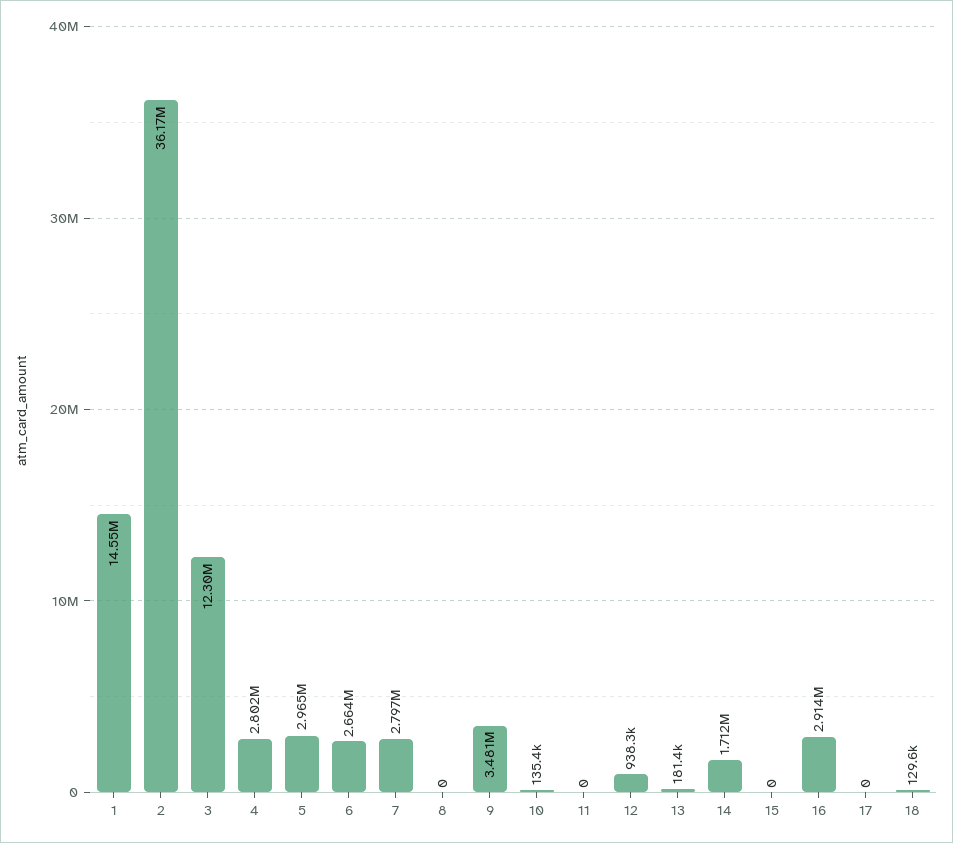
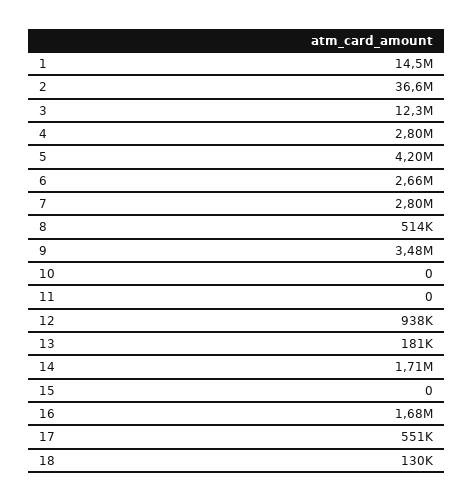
  {
    "1": 14550000,
-   "2": 36170000,
+   "2": 36600000,
    "3": 12300000,
    "4": 2802000,
-   "5": 2965000,
+   "5": 4200000,
    "6": 2664000,
    "7": 2797000,
-   "8": 0,
+   "8": 514000,
    "9": 3481000,
-   "10": 135400,
+   "10": 0,
    "11": 0,
    "12": 938300,
    "13": 181400,
    "14": 1712000,
    "15": 0,
-   "16": 2914000,
+   "16": 1680000,
-   "17": 0,
+   "17": 551000,
    "18": 129600
  }

